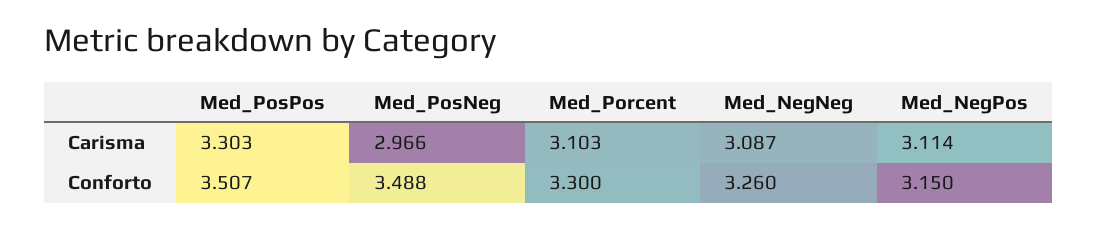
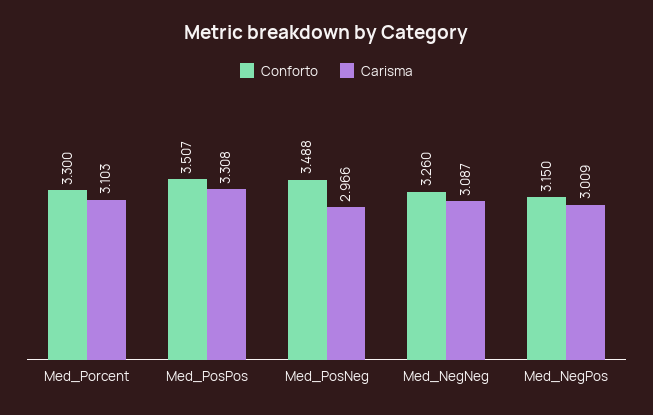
  {
    "Carisma": {
-     "Med_PosPos": 3.303,
+     "Med_PosPos": 3.308,
      "Med_PosNeg": 2.966,
      "Med_Porcent": 3.103,
      "Med_NegNeg": 3.087,
-     "Med_NegPos": 3.114
+     "Med_NegPos": 3.009
    },
    "Conforto": {
      "Med_PosPos": 3.507,
      "Med_PosNeg": 3.488,
      "Med_Porcent": 3.3,
      "Med_NegNeg": 3.26,
      "Med_NegPos": 3.15
    }
  }

